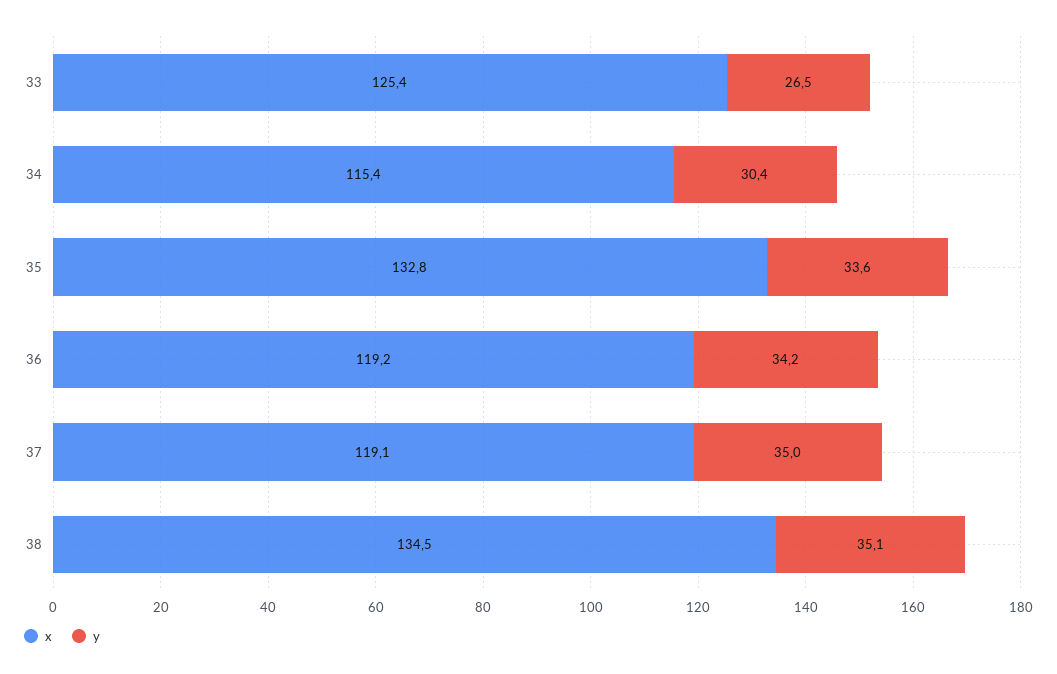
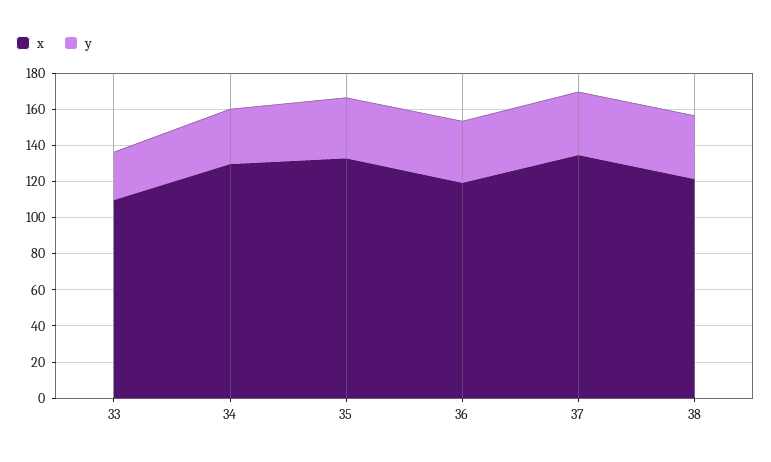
  {
    "x": {
-     "33": 125.4,
+     "33": 110,
-     "34": 115.4,
+     "34": 130,
      "35": 132.8,
      "36": 119.2,
-     "37": 119.1,
+     "37": 135,
-     "38": 134.5
+     "38": 120
    },
    "y": {
      "33": 26.5,
      "34": 30.4,
      "35": 33.6,
      "36": 34.2,
      "37": 35,
      "38": 35.1
    }
  }

